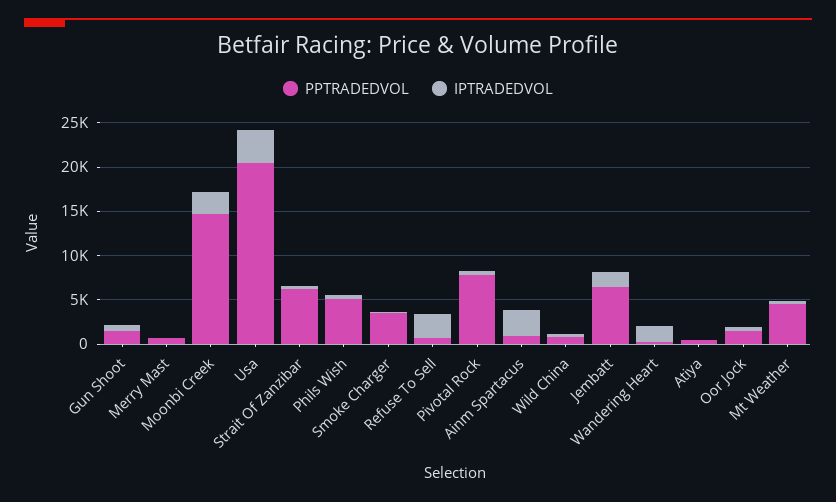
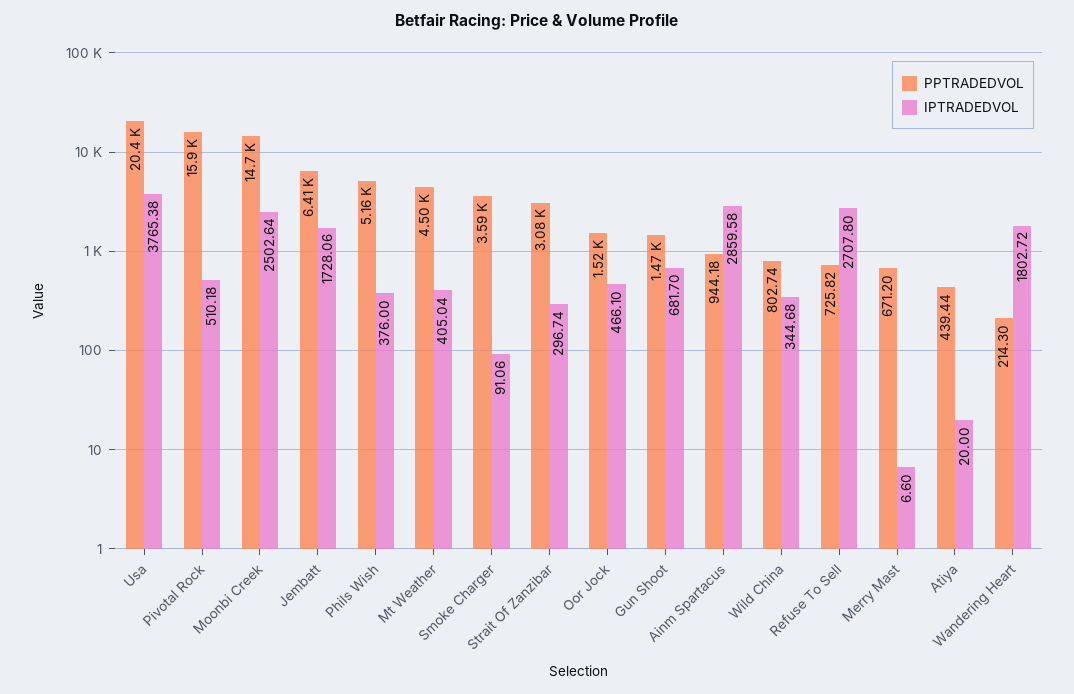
  {
    "PPTRADEDVOL": {
      "Gun Shoot": 1470,
      "Merry Mast": 671.2,
      "Moonbi Creek": 14700,
      "Usa": 20400,
-     "Strait Of Zanzibar": 6000,
+     "Strait Of Zanzibar": 3080,
      "Phils Wish": 5160,
      "Smoke Charger": 3590,
      "Refuse To Sell": 725.82,
-     "Pivotal Rock": 8000,
+     "Pivotal Rock": 15900,
      "Ainm Spartacus": 944.18,
      "Wild China": 802.74,
      "Jembatt": 6410,
      "Wandering Heart": 214.3,
      "Atiya": 439.44,
      "Oor Jock": 1520,
      "Mt Weather": 4500
    },
    "IPTRADEDVOL": {
      "Gun Shoot": 681.7,
      "Merry Mast": 6.6,
      "Moonbi Creek": 2502.64,
      "Usa": 3765.38,
      "Strait Of Zanzibar": 296.74,
      "Phils Wish": 376,
      "Smoke Charger": 91.06,
      "Refuse To Sell": 2707.8,
      "Pivotal Rock": 510.18,
      "Ainm Spartacus": 2859.58,
      "Wild China": 344.68,
      "Jembatt": 1728.06,
      "Wandering Heart": 1802.72,
      "Atiya": 20,
      "Oor Jock": 466.1,
      "Mt Weather": 405.04
    }
  }

